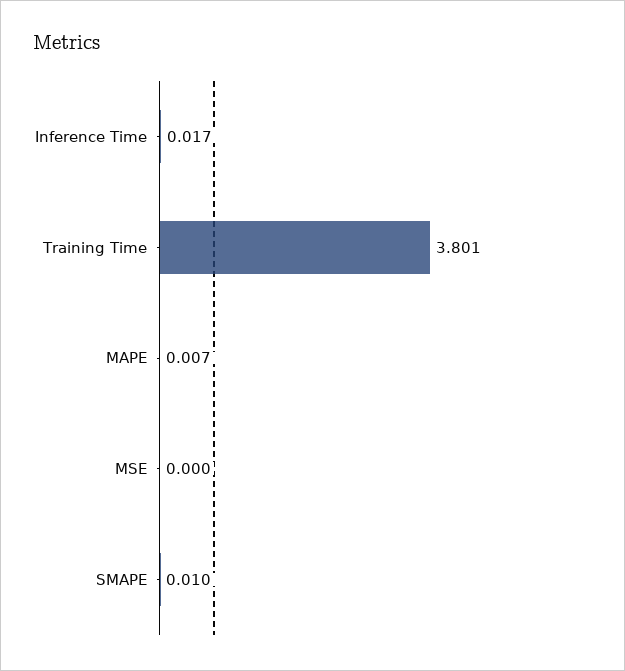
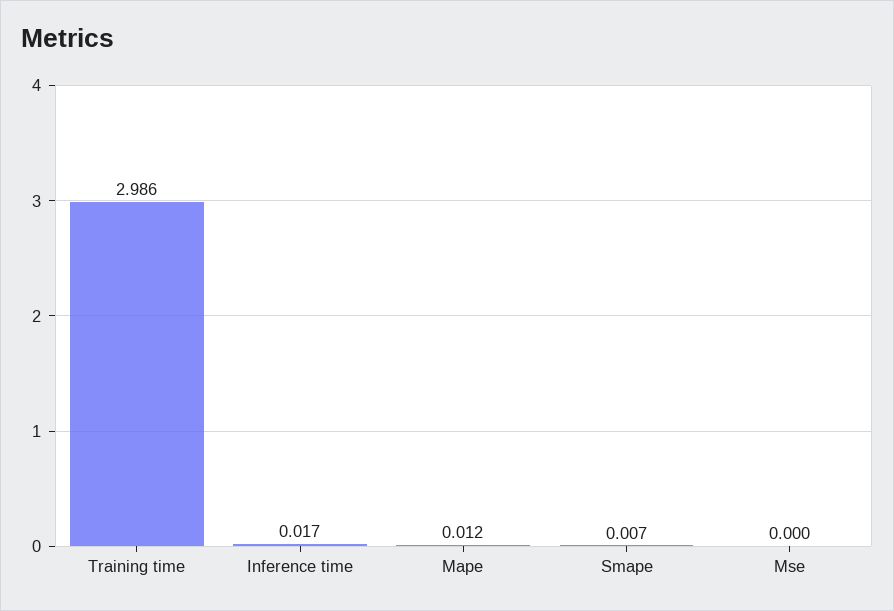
  {
    "Inference Time": 0.017,
-   "Training Time": 3.801,
+   "Training Time": 2.986,
-   "MAPE": 0.007,
+   "MAPE": 0.012,
    "MSE": 0,
-   "SMAPE": 0.01
+   "SMAPE": 0.007
  }

